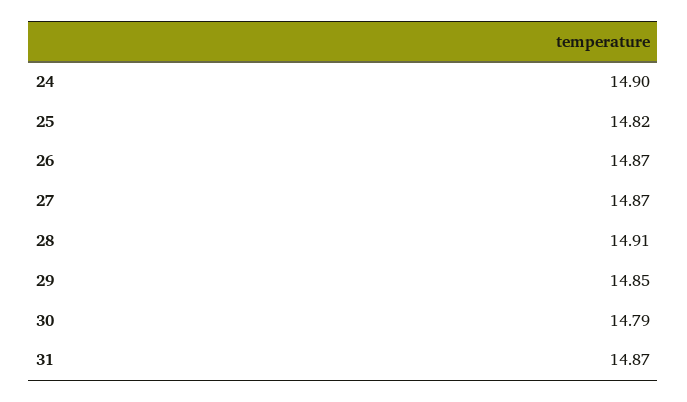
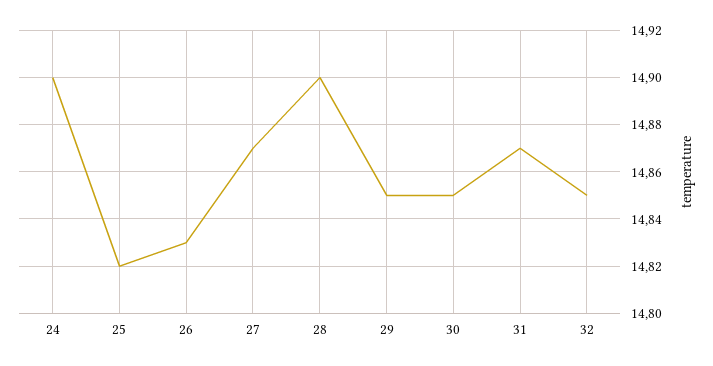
  {
    "24": 14.9,
    "25": 14.82,
-   "26": 14.87,
+   "26": 14.83,
    "27": 14.87,
-   "28": 14.91,
+   "28": 14.9,
    "29": 14.85,
-   "30": 14.79,
+   "30": 14.85,
-   "31": 14.87
+   "31": 14.87,
+   "32": 14.85
  }

